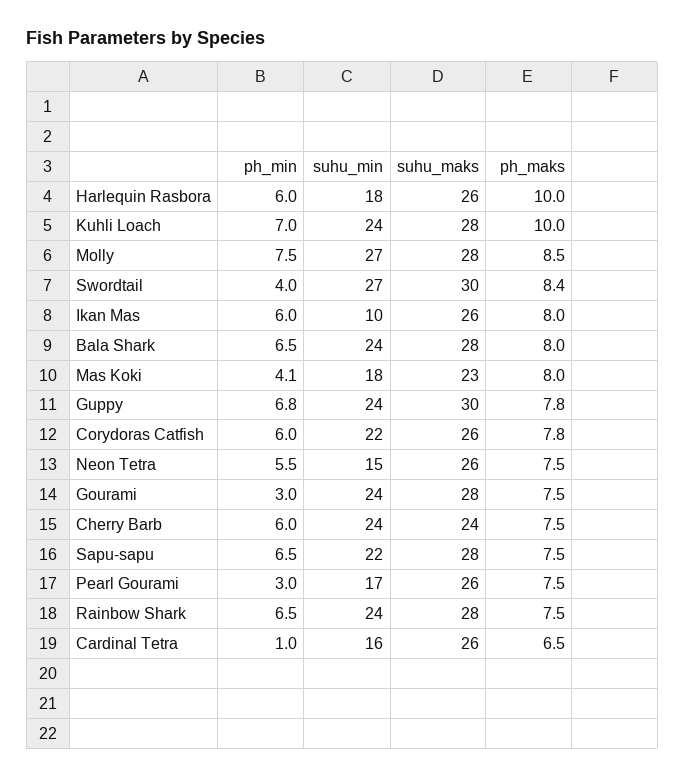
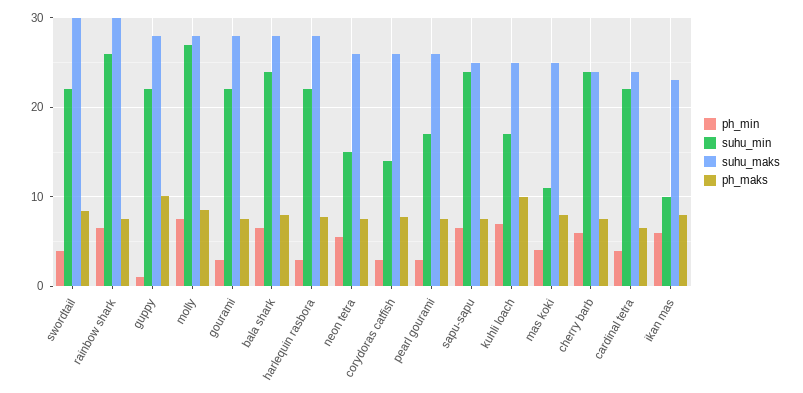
  {
    "ph_min": {
-     "Harlequin Rasbora": 6,
+     "Harlequin Rasbora": 3,
      "Kuhli Loach": 7,
      "Molly": 7.5,
      "Swordtail": 4,
      "Ikan Mas": 6,
      "Bala Shark": 6.5,
      "Mas Koki": 4.1,
-     "Guppy": 6.8,
+     "Guppy": 1,
-     "Corydoras Catfish": 6,
+     "Corydoras Catfish": 3,
      "Neon Tetra": 5.5,
      "Gourami": 3,
      "Cherry Barb": 6,
      "Sapu-sapu": 6.5,
      "Pearl Gourami": 3,
      "Rainbow Shark": 6.5,
-     "Cardinal Tetra": 1
+     "Cardinal Tetra": 4
    },
    "suhu_min": {
-     "Harlequin Rasbora": 18,
+     "Harlequin Rasbora": 22,
-     "Kuhli Loach": 24,
+     "Kuhli Loach": 17,
      "Molly": 27,
-     "Swordtail": 27,
+     "Swordtail": 22,
      "Ikan Mas": 10,
      "Bala Shark": 24,
-     "Mas Koki": 18,
+     "Mas Koki": 11,
-     "Guppy": 24,
+     "Guppy": 22,
-     "Corydoras Catfish": 22,
+     "Corydoras Catfish": 14,
      "Neon Tetra": 15,
-     "Gourami": 24,
+     "Gourami": 22,
      "Cherry Barb": 24,
-     "Sapu-sapu": 22,
+     "Sapu-sapu": 24,
      "Pearl Gourami": 17,
-     "Rainbow Shark": 24,
+     "Rainbow Shark": 26,
-     "Cardinal Tetra": 16
+     "Cardinal Tetra": 22
    },
    "suhu_maks": {
-     "Harlequin Rasbora": 26,
+     "Harlequin Rasbora": 28,
-     "Kuhli Loach": 28,
+     "Kuhli Loach": 25,
      "Molly": 28,
      "Swordtail": 30,
-     "Ikan Mas": 26,
+     "Ikan Mas": 23,
      "Bala Shark": 28,
-     "Mas Koki": 23,
+     "Mas Koki": 25,
-     "Guppy": 30,
+     "Guppy": 28,
      "Corydoras Catfish": 26,
      "Neon Tetra": 26,
      "Gourami": 28,
      "Cherry Barb": 24,
-     "Sapu-sapu": 28,
+     "Sapu-sapu": 25,
      "Pearl Gourami": 26,
-     "Rainbow Shark": 28,
+     "Rainbow Shark": 30,
-     "Cardinal Tetra": 26
+     "Cardinal Tetra": 24
    },
    "ph_maks": {
-     "Harlequin Rasbora": 10,
+     "Harlequin Rasbora": 8,
      "Kuhli Loach": 10,
      "Molly": 8.5,
      "Swordtail": 8.4,
      "Ikan Mas": 8,
      "Bala Shark": 8,
      "Mas Koki": 8,
-     "Guppy": 7.8,
+     "Guppy": 10,
      "Corydoras Catfish": 7.8,
      "Neon Tetra": 7.5,
      "Gourami": 7.5,
      "Cherry Barb": 7.5,
      "Sapu-sapu": 7.5,
      "Pearl Gourami": 7.5,
      "Rainbow Shark": 7.5,
      "Cardinal Tetra": 6.5
    }
  }

